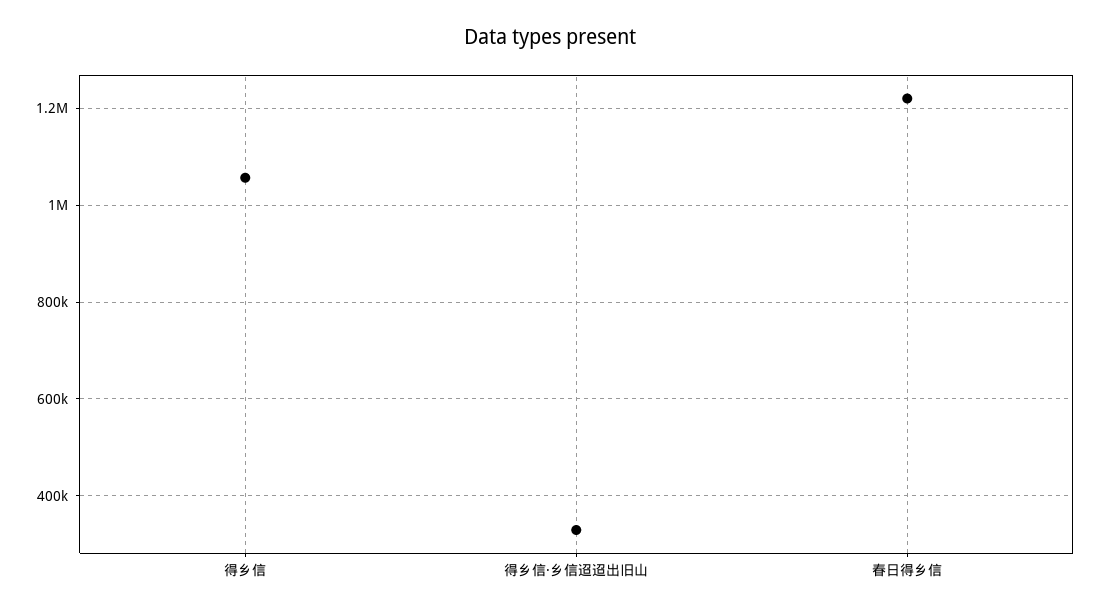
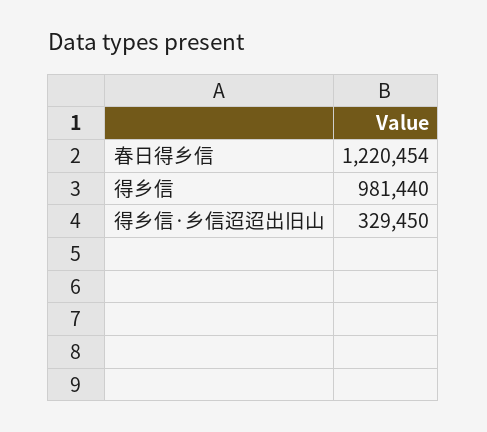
  {
-   "得乡信": 1060000,
+   "得乡信": 981440,
    "得乡信·乡信迢迢出旧山": 329450,
    "春日得乡信": 1220454
  }

